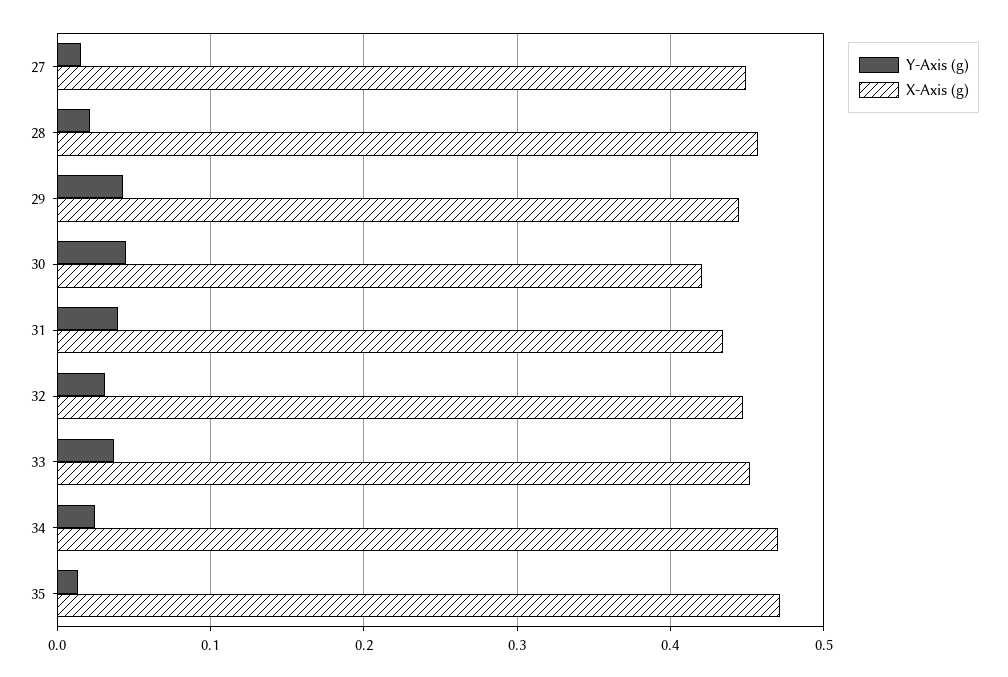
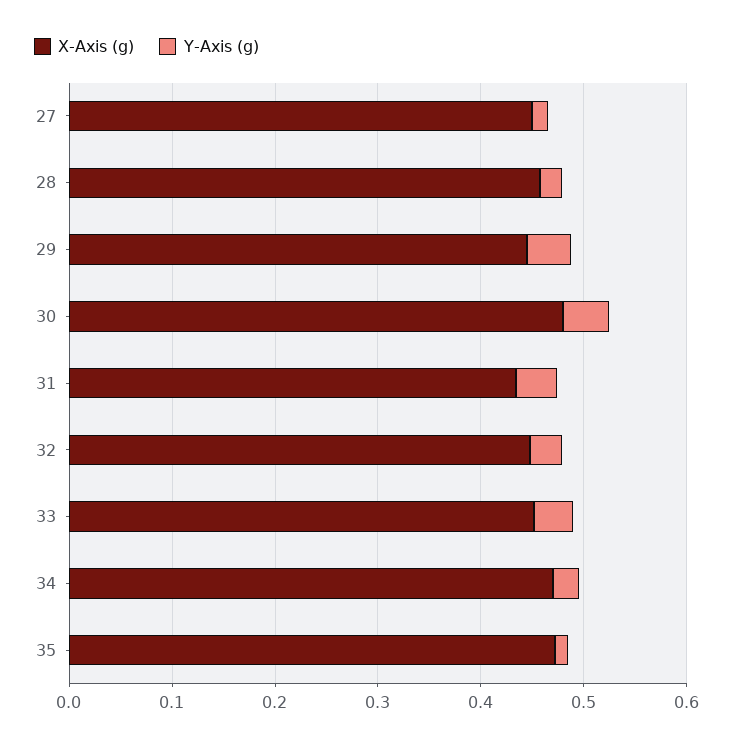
  {
    "Y-Axis (g)": {
      "27": 0.02,
      "28": 0.02,
      "29": 0.04,
      "30": 0.04,
      "31": 0.04,
      "32": 0.03,
      "33": 0.04,
      "34": 0.02,
      "35": 0.01
    },
    "X-Axis (g)": {
      "27": 0.45,
      "28": 0.46,
      "29": 0.44,
-     "30": 0.42,
+     "30": 0.48,
      "31": 0.43,
      "32": 0.45,
      "33": 0.45,
      "34": 0.47,
      "35": 0.47
    }
  }

